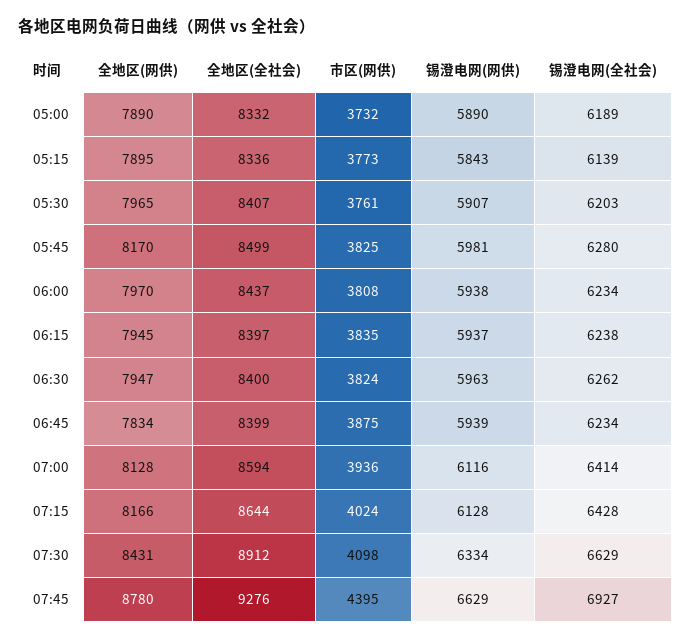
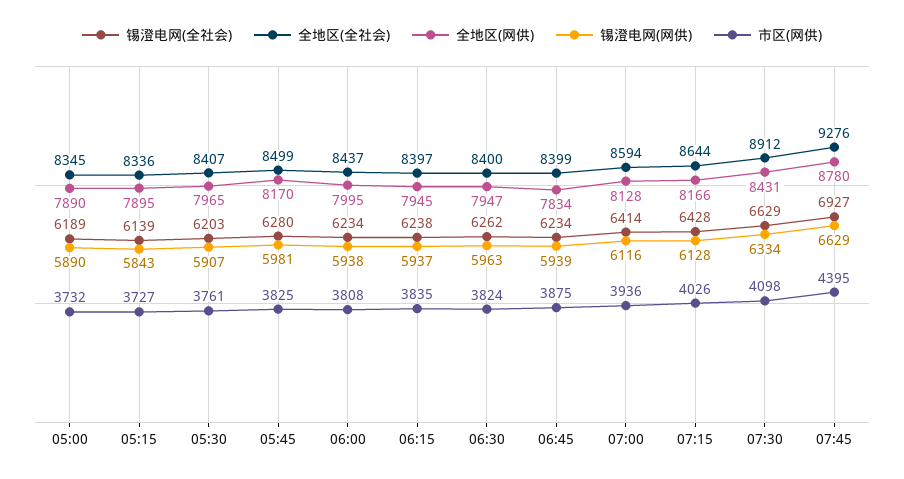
  {
    "全地区(网供)": {
      "05:00": 7890,
      "05:15": 7895,
      "05:30": 7965,
      "05:45": 8170,
-     "06:00": 7970,
+     "06:00": 7995,
      "06:15": 7945,
      "06:30": 7947,
      "06:45": 7834,
      "07:00": 8128,
      "07:15": 8166,
      "07:30": 8431,
      "07:45": 8780
    },
    "全地区(全社会)": {
-     "05:00": 8332,
+     "05:00": 8345,
      "05:15": 8336,
      "05:30": 8407,
      "05:45": 8499,
      "06:00": 8437,
      "06:15": 8397,
      "06:30": 8400,
      "06:45": 8399,
      "07:00": 8594,
      "07:15": 8644,
      "07:30": 8912,
      "07:45": 9276
    },
    "市区(网供)": {
      "05:00": 3732,
-     "05:15": 3773,
+     "05:15": 3727,
      "05:30": 3761,
      "05:45": 3825,
      "06:00": 3808,
      "06:15": 3835,
      "06:30": 3824,
      "06:45": 3875,
      "07:00": 3936,
-     "07:15": 4024,
+     "07:15": 4026,
      "07:30": 4098,
      "07:45": 4395
    },
    "锡澄电网(网供)": {
      "05:00": 5890,
      "05:15": 5843,
      "05:30": 5907,
      "05:45": 5981,
      "06:00": 5938,
      "06:15": 5937,
      "06:30": 5963,
      "06:45": 5939,
      "07:00": 6116,
      "07:15": 6128,
      "07:30": 6334,
      "07:45": 6629
    },
    "锡澄电网(全社会)": {
      "05:00": 6189,
      "05:15": 6139,
      "05:30": 6203,
      "05:45": 6280,
      "06:00": 6234,
      "06:15": 6238,
      "06:30": 6262,
      "06:45": 6234,
      "07:00": 6414,
      "07:15": 6428,
      "07:30": 6629,
      "07:45": 6927
    }
  }

